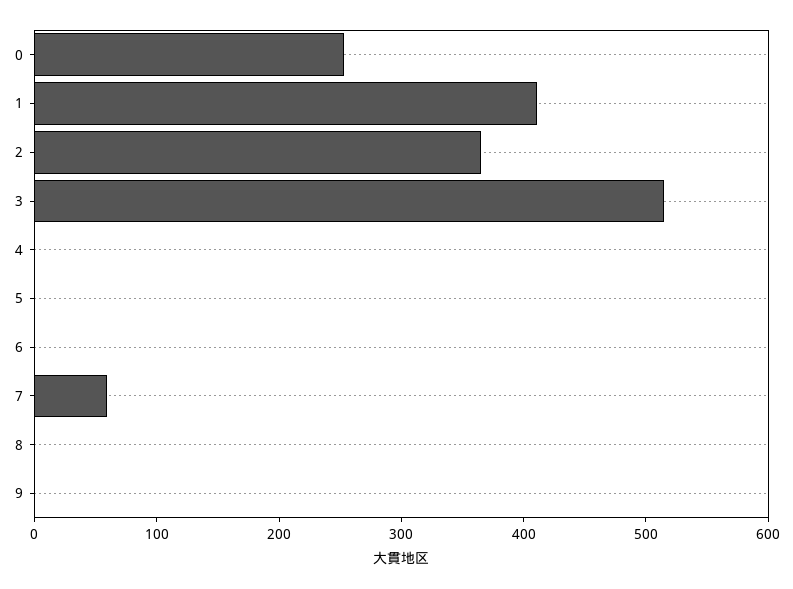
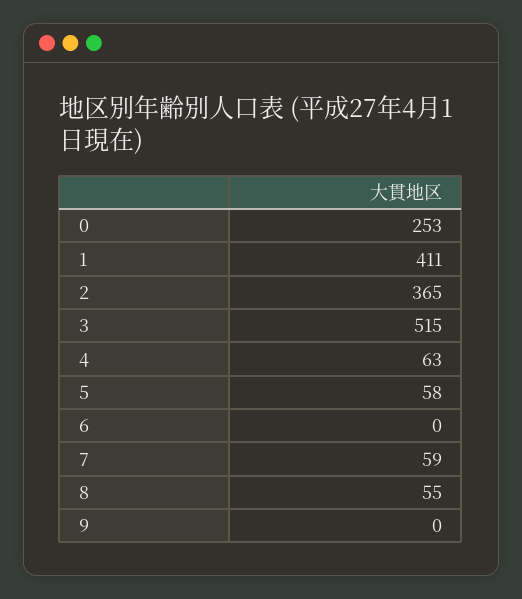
  {
    "0": 253,
    "1": 411,
    "2": 365,
    "3": 515,
-   "4": 0,
+   "4": 63,
-   "5": 0,
+   "5": 58,
    "6": 0,
    "7": 59,
-   "8": 0,
+   "8": 55,
    "9": 0
  }

